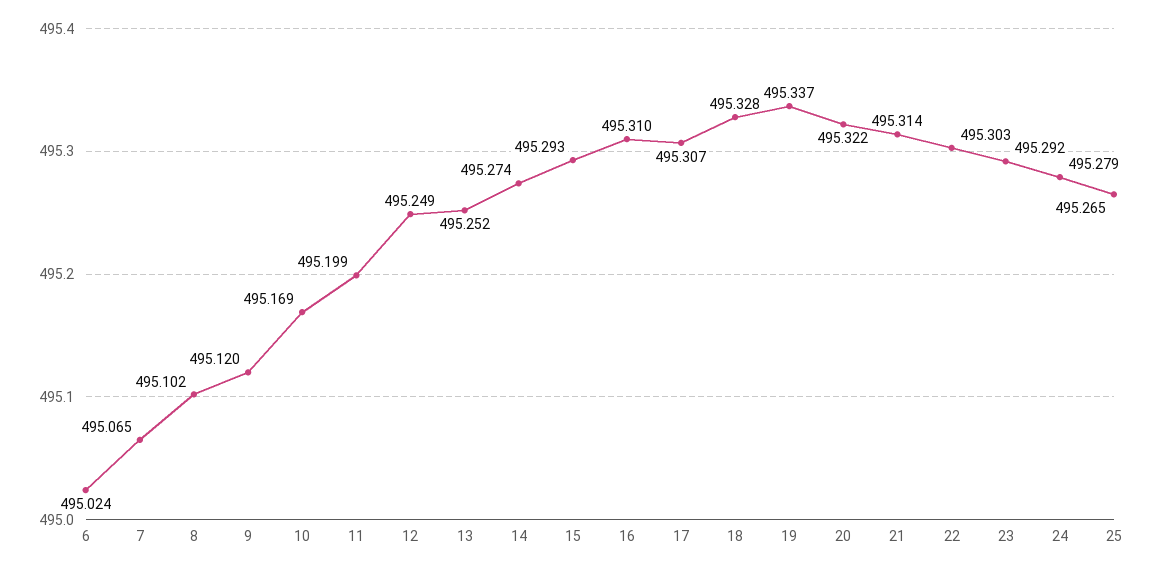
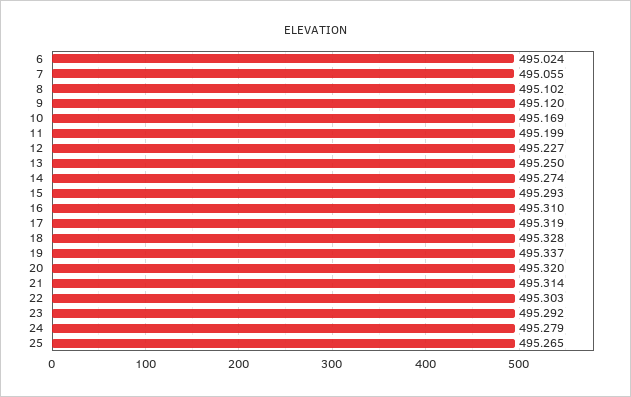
  {
    "6": 495.024,
-   "7": 495.065,
+   "7": 495.055,
    "8": 495.102,
    "9": 495.12,
    "10": 495.169,
    "11": 495.199,
-   "12": 495.249,
+   "12": 495.227,
-   "13": 495.252,
+   "13": 495.25,
    "14": 495.274,
    "15": 495.293,
    "16": 495.31,
-   "17": 495.307,
+   "17": 495.319,
    "18": 495.328,
    "19": 495.337,
-   "20": 495.322,
+   "20": 495.32,
    "21": 495.314,
    "22": 495.303,
    "23": 495.292,
    "24": 495.279,
    "25": 495.265
  }

